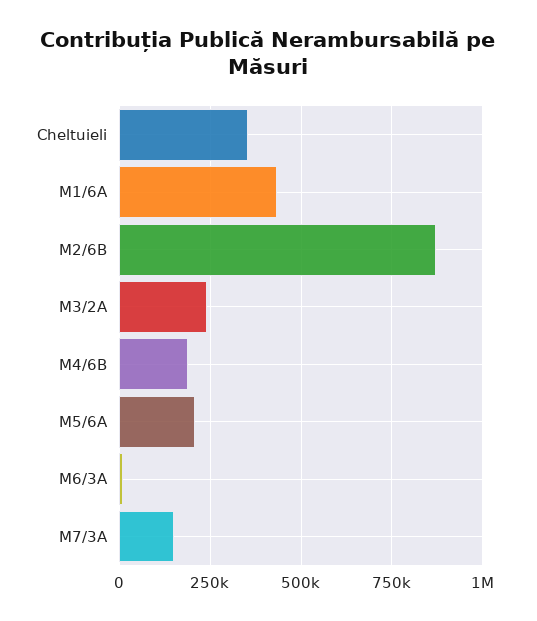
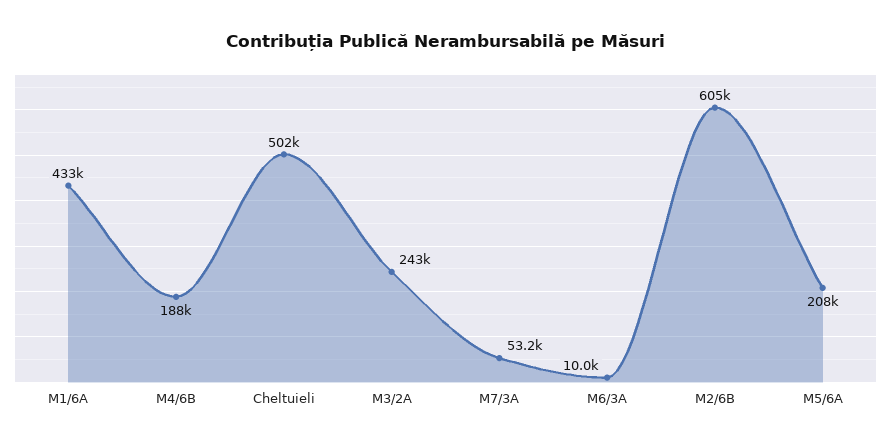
  {
-   "Cheltuieli": 350000,
+   "Cheltuieli": 502000,
    "M1/6A": 433000,
-   "M2/6B": 875000,
+   "M2/6B": 605000,
    "M3/2A": 243000,
    "M4/6B": 188000,
    "M5/6A": 208000,
    "M6/3A": 10000,
-   "M7/3A": 150000
+   "M7/3A": 53200
  }

